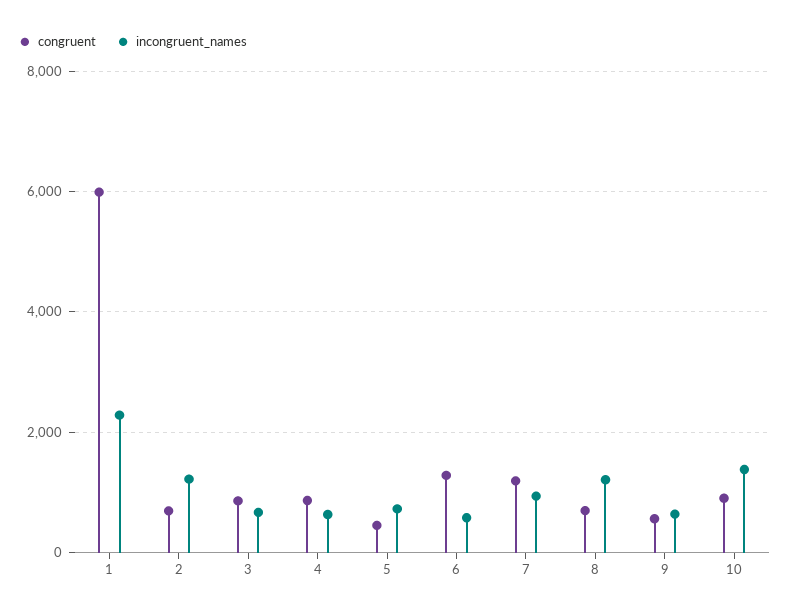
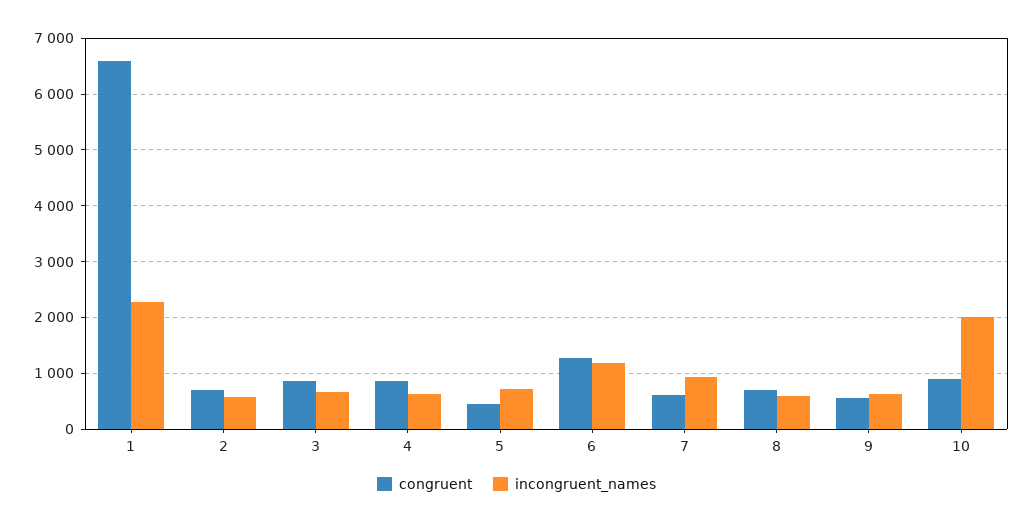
  {
    "congruent": {
-     "1": 6000,
+     "1": 6600,
      "2": 600,
      "3": 800,
      "4": 800,
      "5": 400,
      "6": 1200,
-     "7": 1200,
+     "7": 600,
      "8": 600,
      "9": 600,
      "10": 1000
    },
    "incongruent_names": {
      "1": 2200,
-     "2": 1200,
+     "2": 600,
      "3": 600,
      "4": 600,
      "5": 800,
-     "6": 600,
+     "6": 1200,
      "7": 1000,
-     "8": 1200,
+     "8": 600,
      "9": 600,
-     "10": 1400
+     "10": 2000
    }
  }

